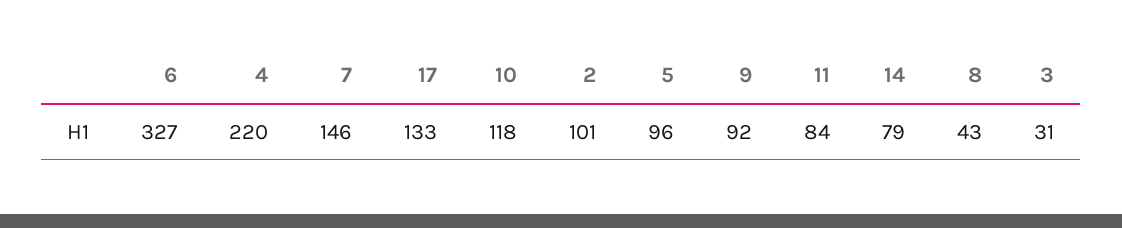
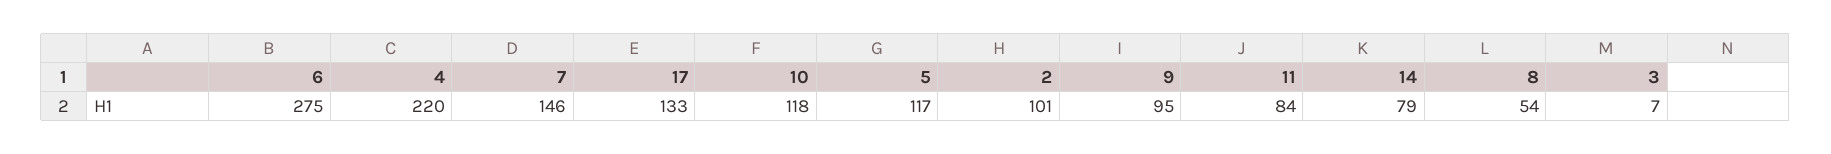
  {
-   "6": 327,
+   "6": 275,
    "4": 220,
    "7": 146,
    "17": 133,
    "10": 118,
    "2": 101,
-   "5": 96,
+   "5": 117,
-   "9": 92,
+   "9": 95,
    "11": 84,
    "14": 79,
-   "8": 43,
+   "8": 54,
-   "3": 31
+   "3": 7
  }

